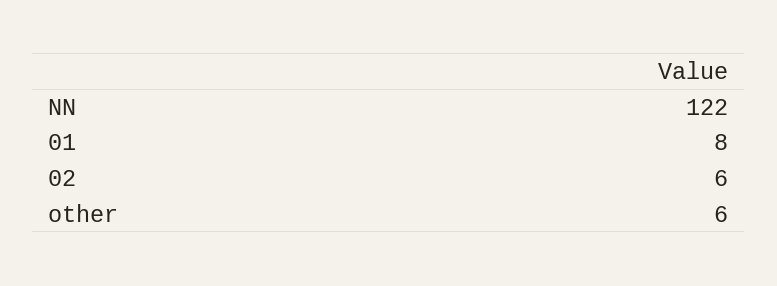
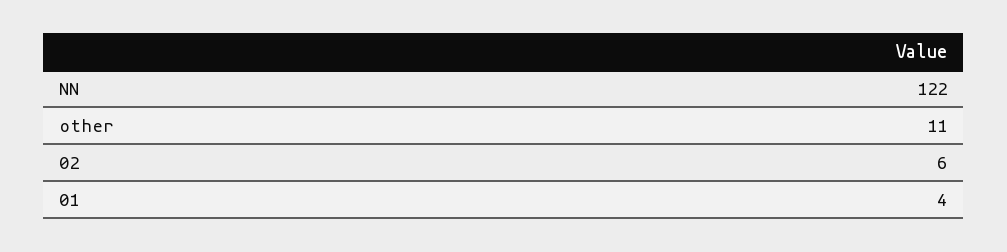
  {
    "NN": 122,
-   "01": 8,
+   "01": 4,
    "02": 6,
-   "other": 6
+   "other": 11
  }

